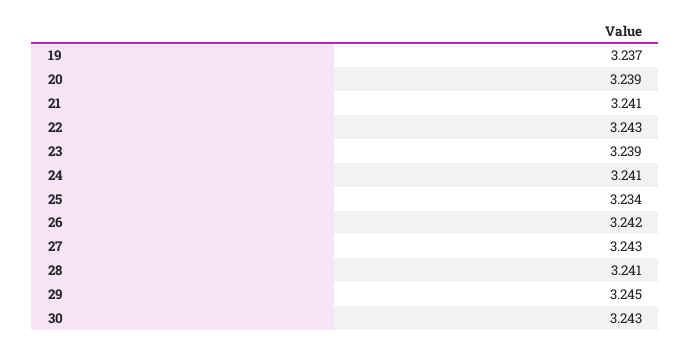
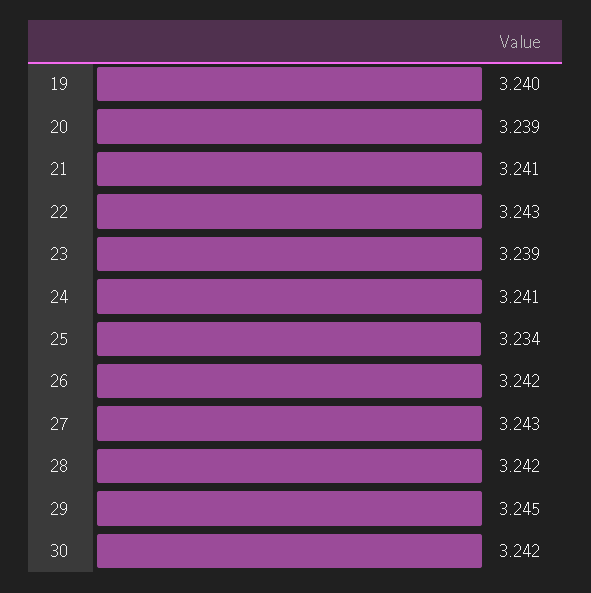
  {
-   "19": 3.237,
+   "19": 3.24,
    "20": 3.239,
    "21": 3.241,
    "22": 3.243,
    "23": 3.239,
    "24": 3.241,
    "25": 3.234,
    "26": 3.242,
    "27": 3.243,
-   "28": 3.241,
+   "28": 3.242,
    "29": 3.245,
-   "30": 3.243
+   "30": 3.242
  }

